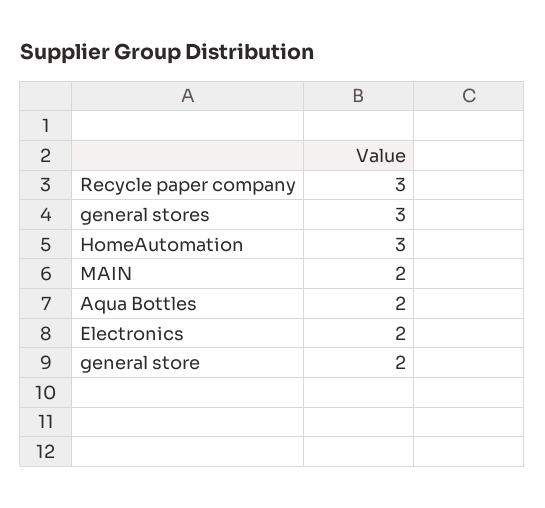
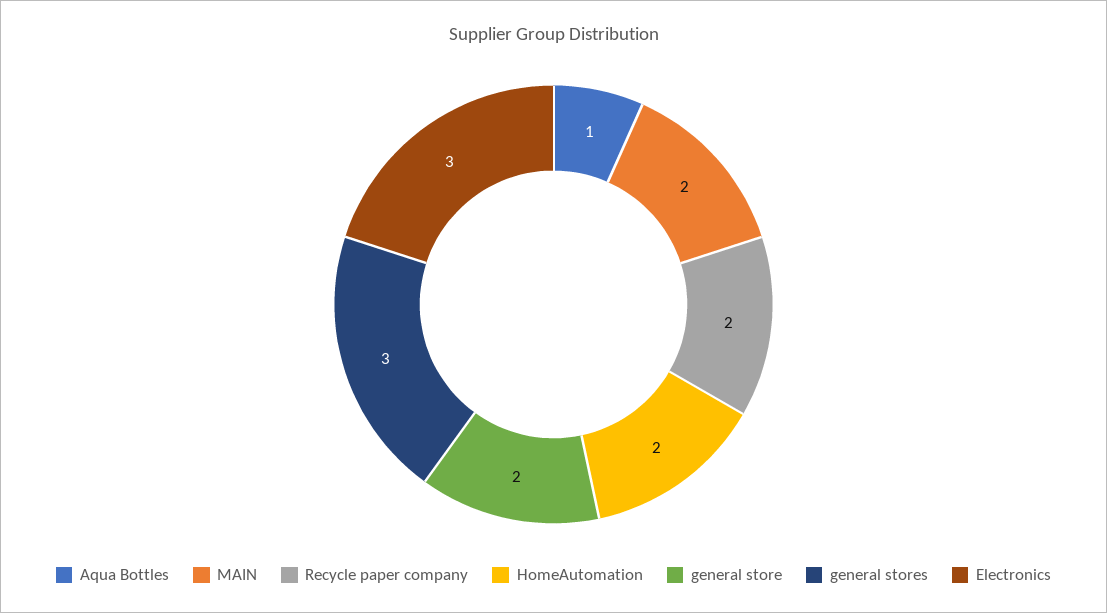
  {
-   "Recycle paper company": 3,
+   "Recycle paper company": 2,
    "general stores": 3,
-   "HomeAutomation": 3,
+   "HomeAutomation": 2,
    "MAIN": 2,
-   "Aqua Bottles": 2,
+   "Aqua Bottles": 1,
-   "Electronics": 2,
+   "Electronics": 3,
    "general store": 2
  }

